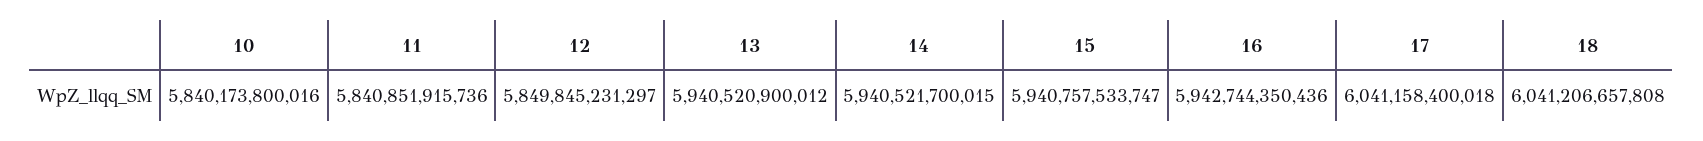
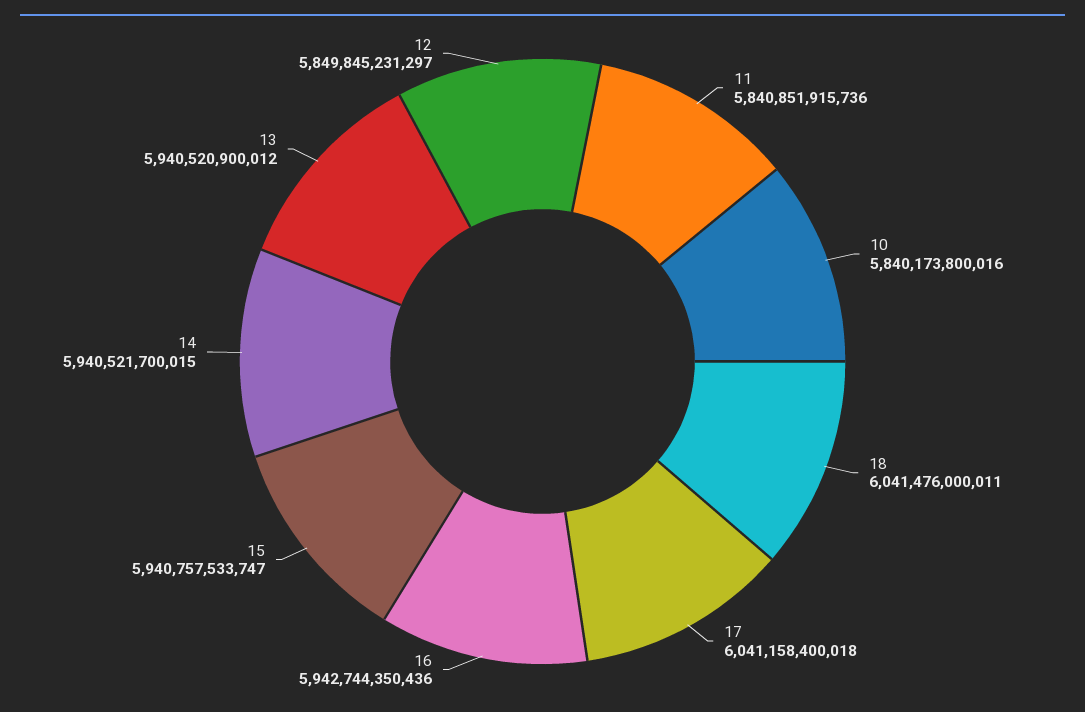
  {
    "10": 5840173800016,
    "11": 5840851915736,
    "12": 5849845231297,
    "13": 5940520900012,
    "14": 5940521700015,
    "15": 5940757533747,
    "16": 5942744350436,
    "17": 6041158400018,
-   "18": 6041206657808
+   "18": 6041476000011
  }

